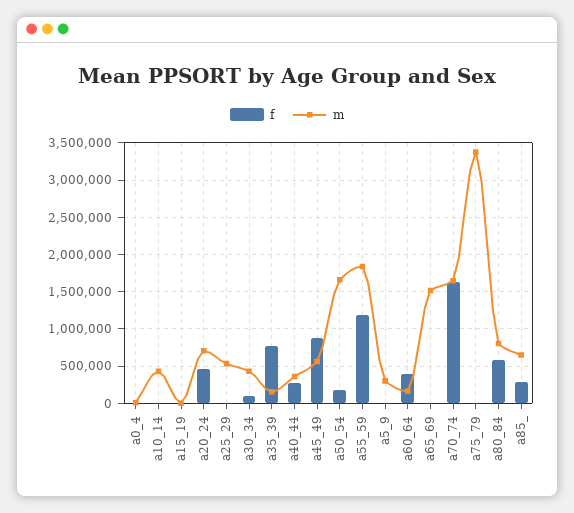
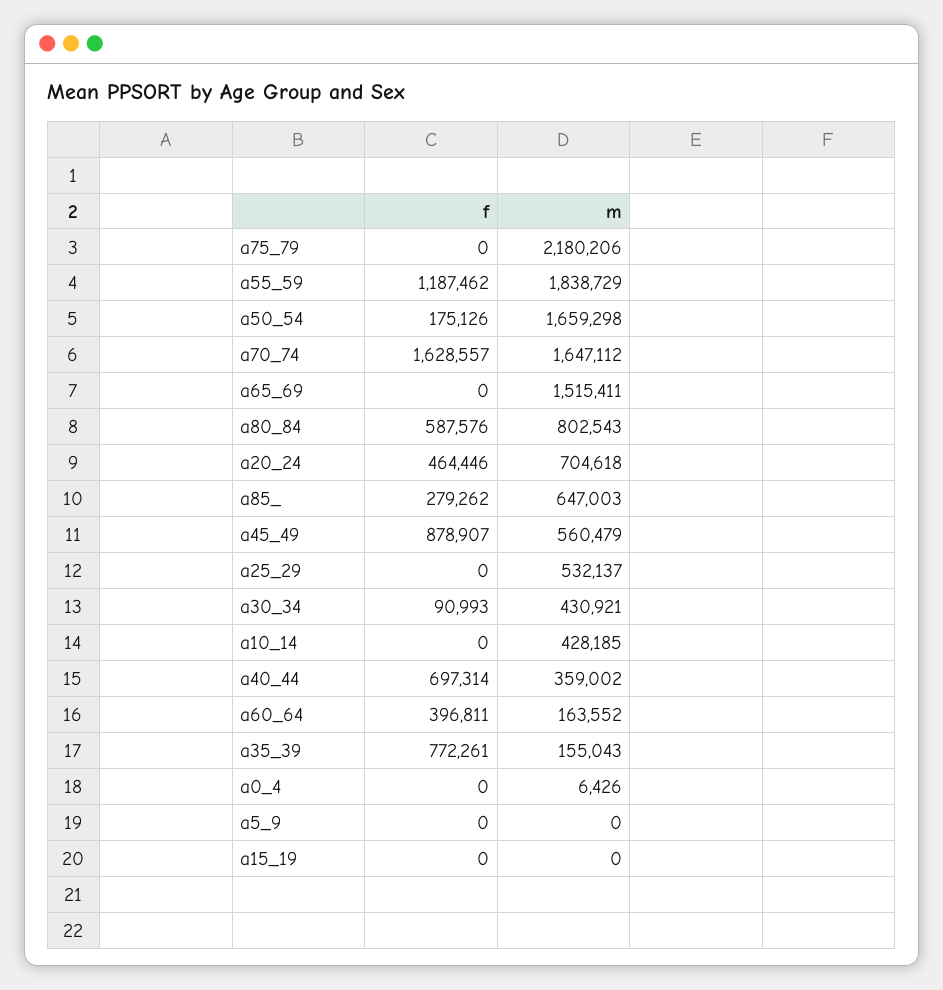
  {
    "f": {
      "a0_4": 0,
      "a10_14": 0,
      "a15_19": 0,
      "a20_24": 464446,
      "a25_29": 0,
      "a30_34": 90993,
      "a35_39": 772261,
-     "a40_44": 300000,
+     "a40_44": 697314,
      "a45_49": 878907,
      "a50_54": 175126,
      "a55_59": 1187462,
      "a5_9": 0,
      "a60_64": 396811,
      "a65_69": 0,
      "a70_74": 1628557,
      "a75_79": 0,
      "a80_84": 587576,
      "a85_": 279262
    },
    "m": {
      "a0_4": 6426,
      "a10_14": 428185,
      "a15_19": 0,
      "a20_24": 704618,
      "a25_29": 532137,
      "a30_34": 430921,
      "a35_39": 155043,
      "a40_44": 359002,
      "a45_49": 560479,
      "a50_54": 1659298,
      "a55_59": 1838729,
-     "a5_9": 300000,
+     "a5_9": 0,
      "a60_64": 163552,
      "a65_69": 1515411,
      "a70_74": 1647112,
-     "a75_79": 3400000,
+     "a75_79": 2180206,
      "a80_84": 802543,
      "a85_": 647003
    }
  }

